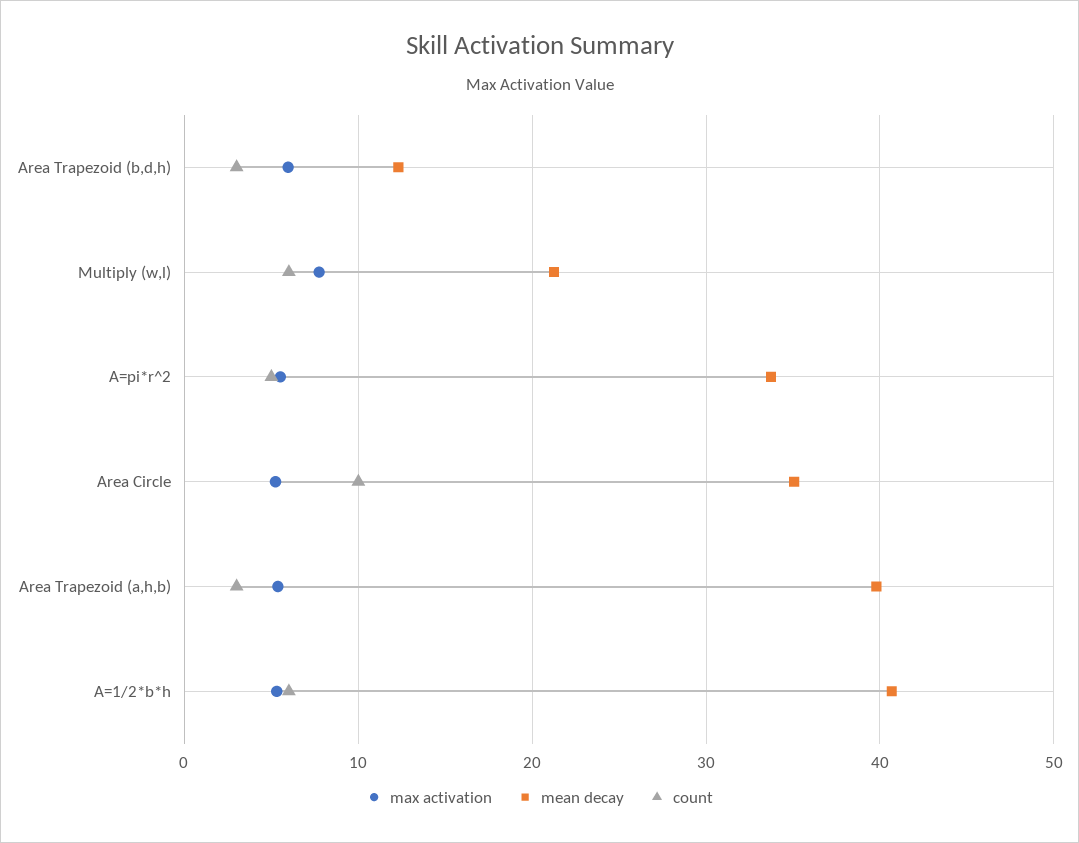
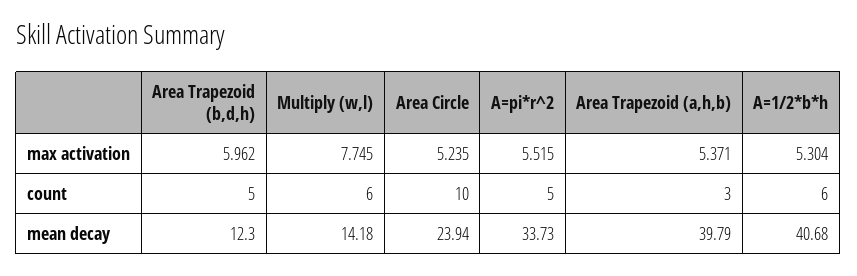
  {
    "max activation": {
      "Area Trapezoid (b,d,h)": 5.962,
      "Multiply (w,l)": 7.745,
      "A=pi*r^2": 5.515,
      "Area Circle": 5.235,
      "Area Trapezoid (a,h,b)": 5.371,
      "A=1/2*b*h": 5.304
    },
    "mean decay": {
      "Area Trapezoid (b,d,h)": 12.3,
-     "Multiply (w,l)": 21,
+     "Multiply (w,l)": 14.18,
      "A=pi*r^2": 33.73,
-     "Area Circle": 35,
+     "Area Circle": 23.94,
      "Area Trapezoid (a,h,b)": 39.79,
      "A=1/2*b*h": 40.68
    },
    "count": {
-     "Area Trapezoid (b,d,h)": 3,
+     "Area Trapezoid (b,d,h)": 5,
      "Multiply (w,l)": 6,
      "A=pi*r^2": 5,
      "Area Circle": 10,
      "Area Trapezoid (a,h,b)": 3,
      "A=1/2*b*h": 6
    }
  }

